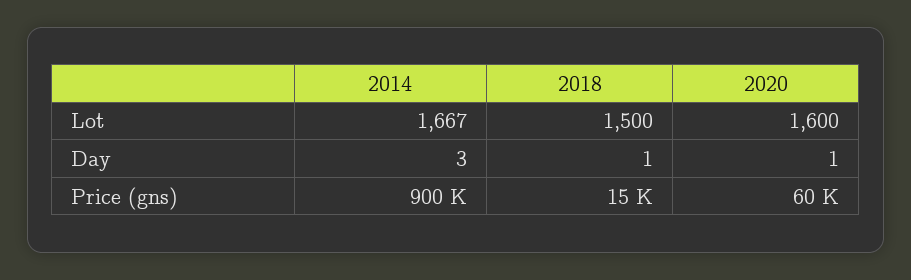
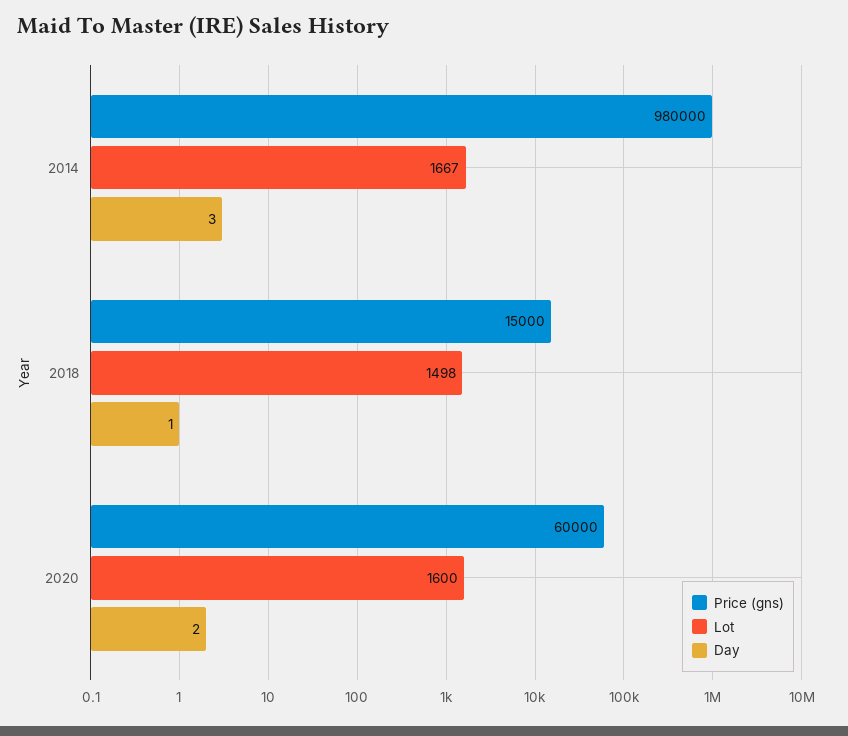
  {
    "Lot": {
      "2014": 1667,
-     "2018": 1500,
+     "2018": 1498,
      "2020": 1600
    },
    "Day": {
      "2014": 3,
      "2018": 1,
-     "2020": 1
+     "2020": 2
    },
    "Price (gns)": {
-     "2014": 900000,
+     "2014": 980000,
      "2018": 15000,
      "2020": 60000
    }
  }

